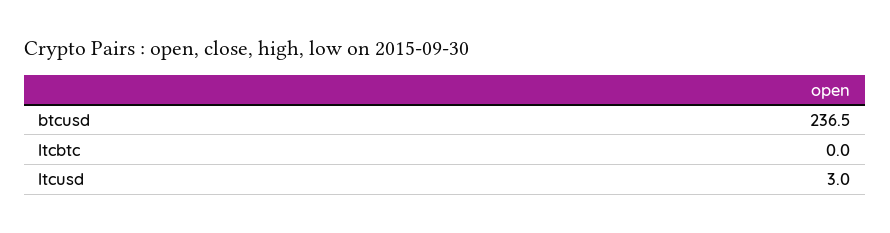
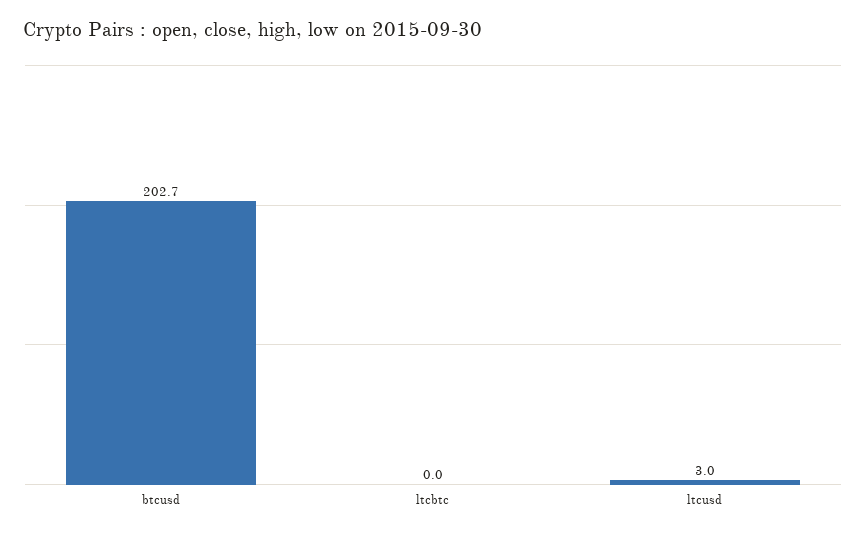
  {
-   "btcusd": 236.5,
+   "btcusd": 202.7,
    "ltcbtc": 0,
    "ltcusd": 3
  }

